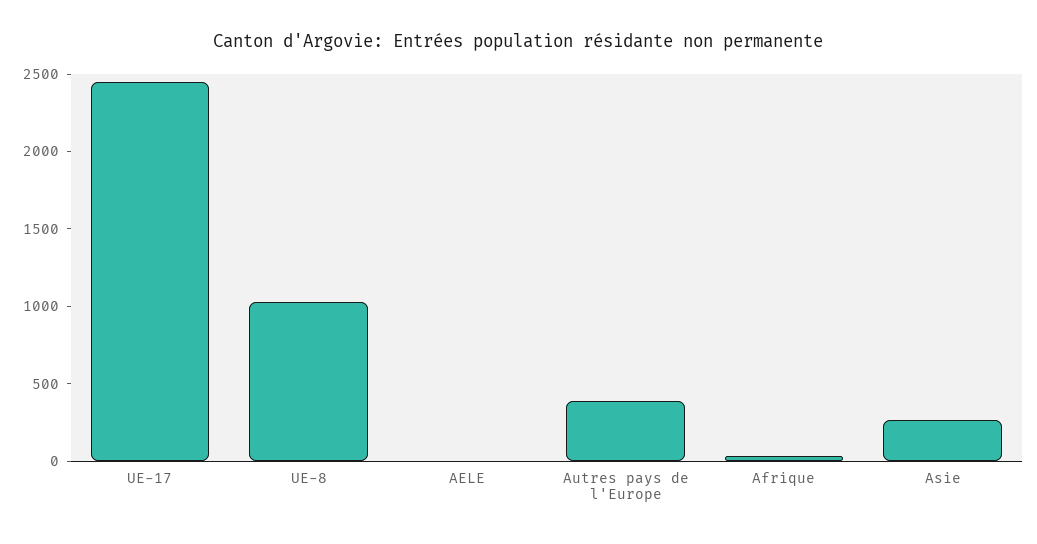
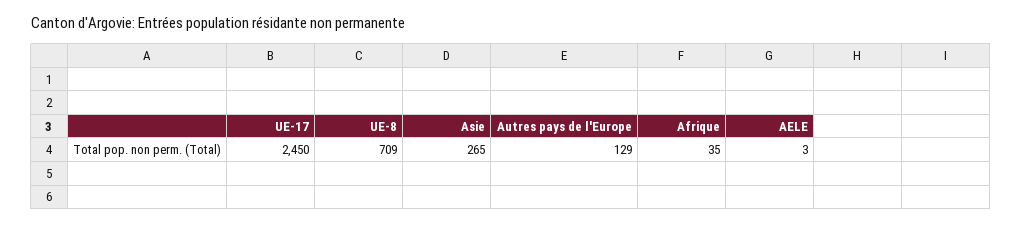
  {
    "UE-17": 2450,
-   "UE-8": 1000,
+   "UE-8": 709,
    "AELE": 3,
-   "Autres pays de l'Europe": 400,
+   "Autres pays de l'Europe": 129,
    "Afrique": 35,
    "Asie": 265
  }

